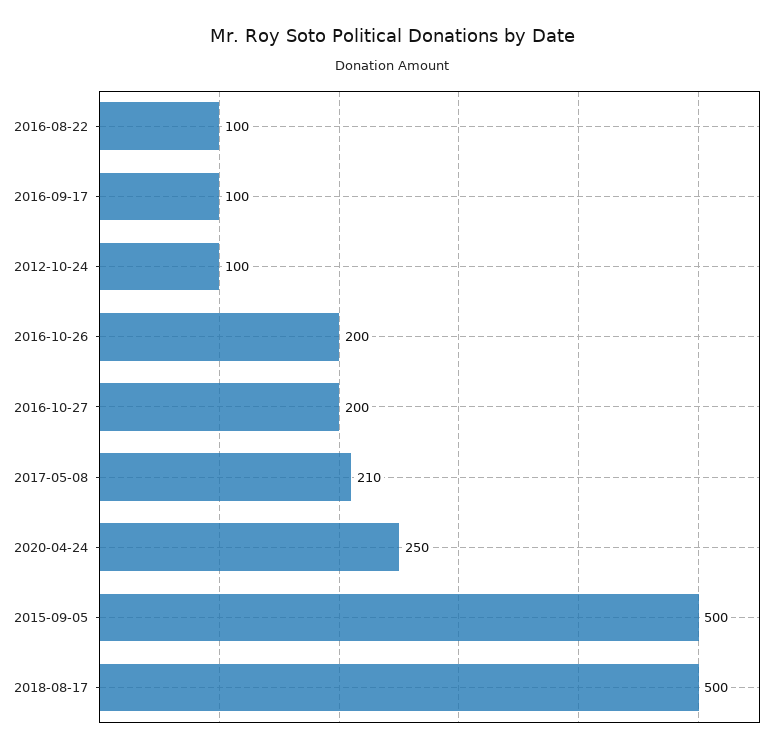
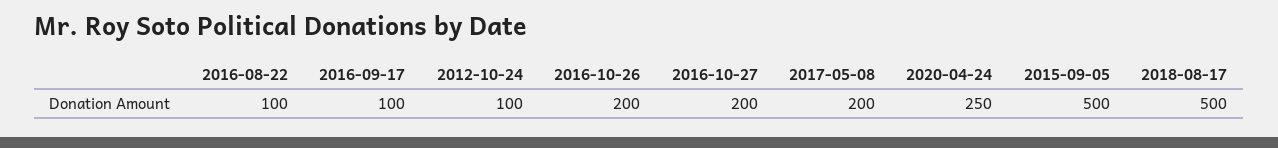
  {
    "2016-08-22": 100,
    "2016-09-17": 100,
    "2012-10-24": 100,
    "2016-10-26": 200,
    "2016-10-27": 200,
-   "2017-05-08": 210,
+   "2017-05-08": 200,
    "2020-04-24": 250,
    "2015-09-05": 500,
    "2018-08-17": 500
  }

